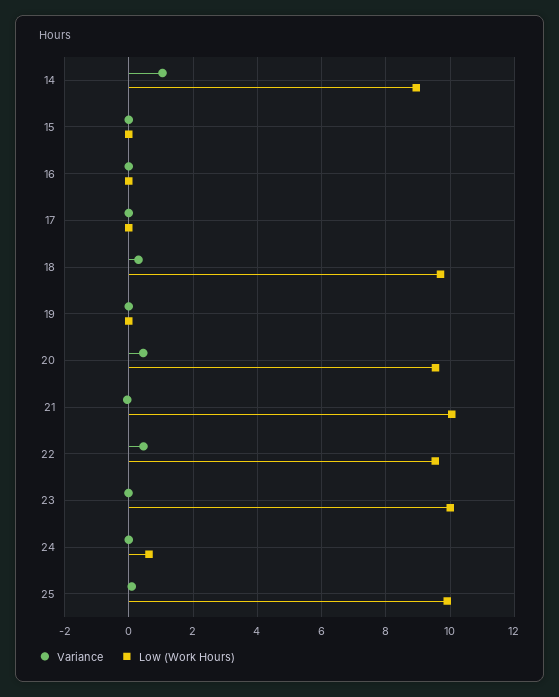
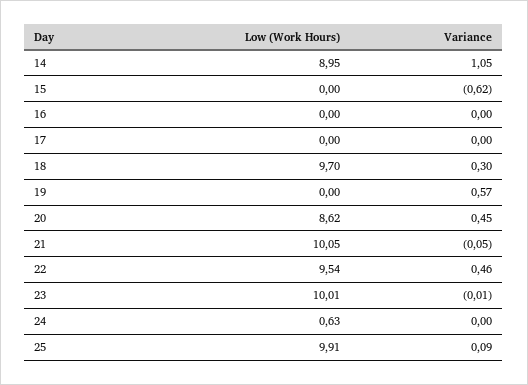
  {
    "Variance": {
      "14": 1.05,
-     "15": 0,
+     "15": -0.62,
      "16": 0,
      "17": 0,
      "18": 0.3,
-     "19": 0,
+     "19": 0.57,
      "20": 0.45,
      "21": -0.05,
      "22": 0.46,
      "23": -0.01,
      "24": 0,
      "25": 0.09
    },
    "Low (Work Hours)": {
      "14": 8.95,
      "15": 0,
      "16": 0,
      "17": 0,
      "18": 9.7,
      "19": 0,
-     "20": 9.6,
+     "20": 8.62,
      "21": 10.05,
      "22": 9.54,
      "23": 10.01,
      "24": 0.63,
      "25": 9.91
    }
  }

